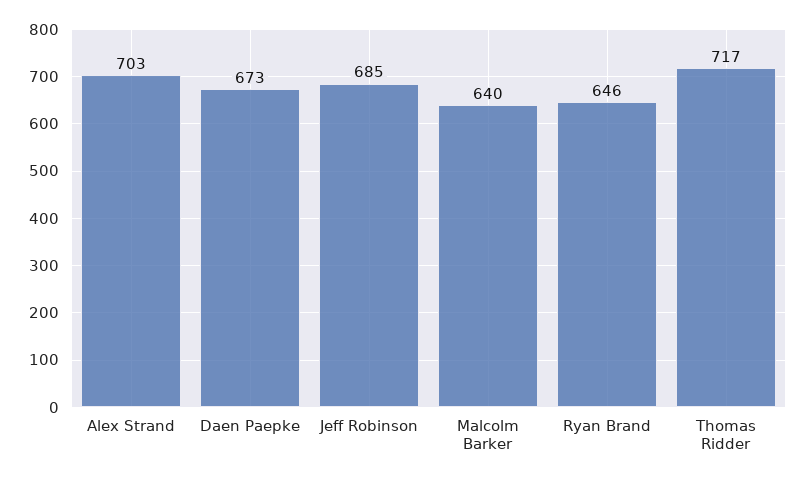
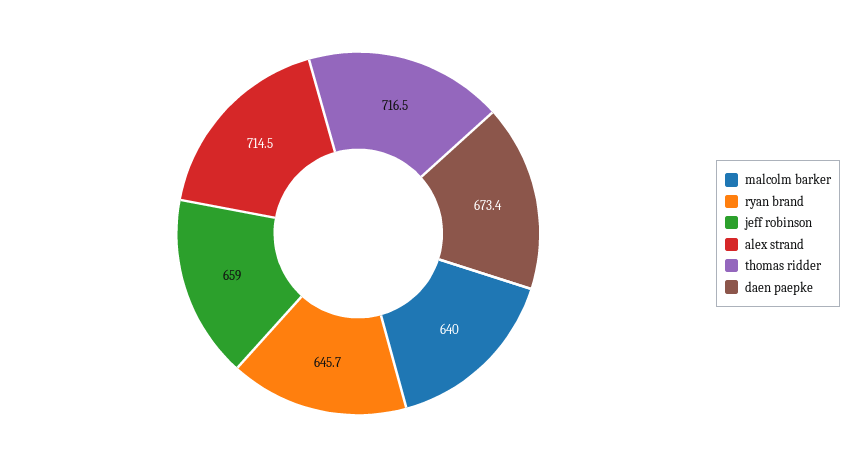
  {
-   "Alex Strand": 703,
+   "Alex Strand": 714.5,
    "Daen Paepke": 673.4,
-   "Jeff Robinson": 685,
+   "Jeff Robinson": 659,
    "Malcolm Barker": 640,
    "Ryan Brand": 645.7,
    "Thomas Ridder": 716.5
  }

